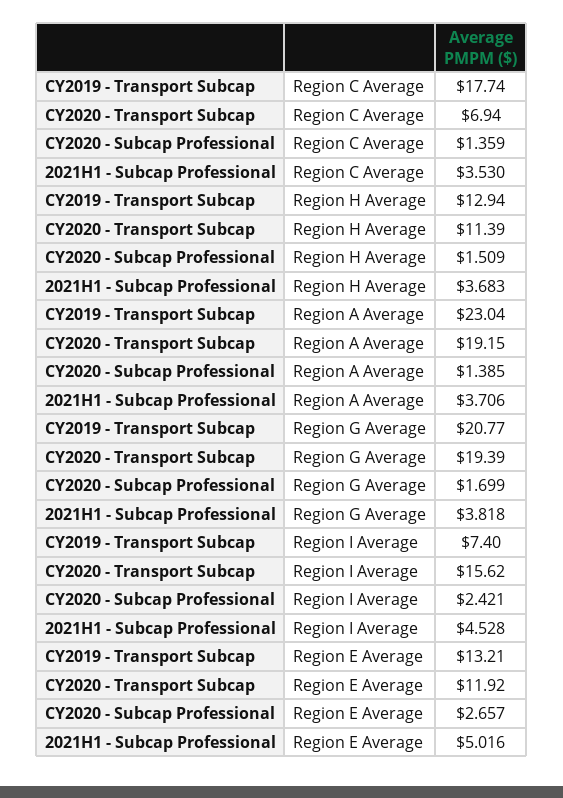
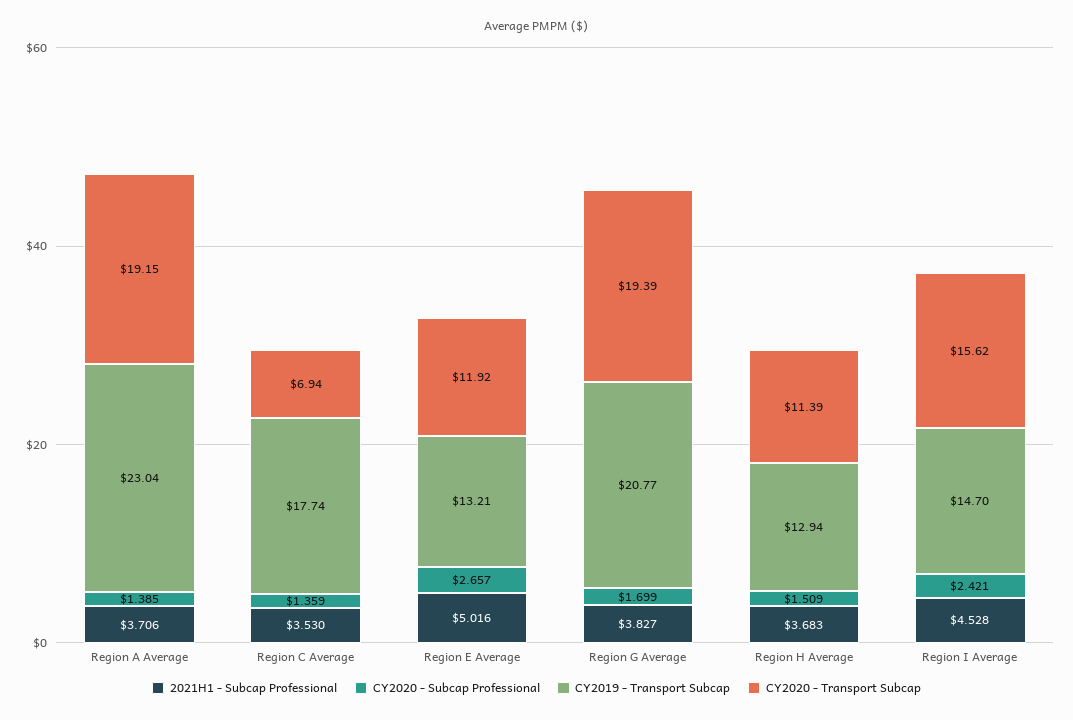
  {
    "CY2019 - Transport Subcap": {
      "Region C Average": 17.74,
      "Region H Average": 12.94,
      "Region A Average": 23.04,
      "Region G Average": 20.77,
-     "Region I Average": 7.4,
+     "Region I Average": 14.7,
      "Region E Average": 13.21
    },
    "CY2020 - Transport Subcap": {
      "Region C Average": 6.94,
      "Region H Average": 11.39,
      "Region A Average": 19.15,
      "Region G Average": 19.39,
      "Region I Average": 15.62,
      "Region E Average": 11.92
    },
    "CY2020 - Subcap Professional": {
      "Region C Average": 1.359,
      "Region H Average": 1.509,
      "Region A Average": 1.385,
      "Region G Average": 1.699,
      "Region I Average": 2.421,
      "Region E Average": 2.657
    },
    "2021H1 - Subcap Professional": {
      "Region C Average": 3.53,
      "Region H Average": 3.683,
      "Region A Average": 3.706,
-     "Region G Average": 3.818,
+     "Region G Average": 3.827,
      "Region I Average": 4.528,
      "Region E Average": 5.016
    }
  }

